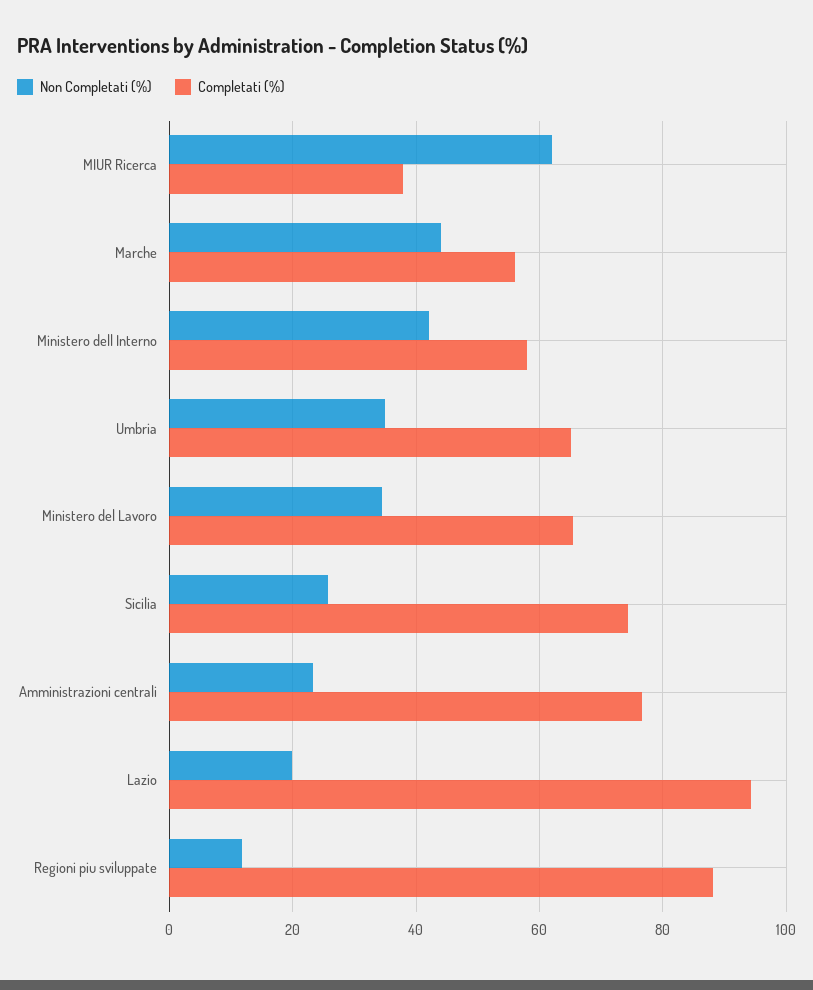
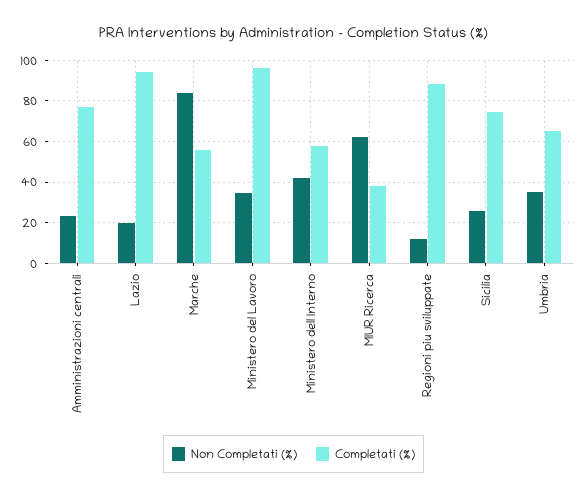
  {
    "Non Completati (%)": {
      "MIUR Ricerca": 62,
-     "Marche": 44,
+     "Marche": 85,
      "Ministero dell Interno": 42,
      "Umbria": 34,
      "Ministero del Lavoro": 34,
      "Sicilia": 26,
      "Amministrazioni centrali": 24,
      "Lazio": 20,
      "Regioni piu sviluppate": 12
    },
    "Completati (%)": {
      "MIUR Ricerca": 38,
      "Marche": 56,
      "Ministero dell Interno": 58,
      "Umbria": 66,
-     "Ministero del Lavoro": 66,
+     "Ministero del Lavoro": 95,
      "Sicilia": 74,
      "Amministrazioni centrali": 76,
      "Lazio": 94,
      "Regioni piu sviluppate": 88
    }
  }

